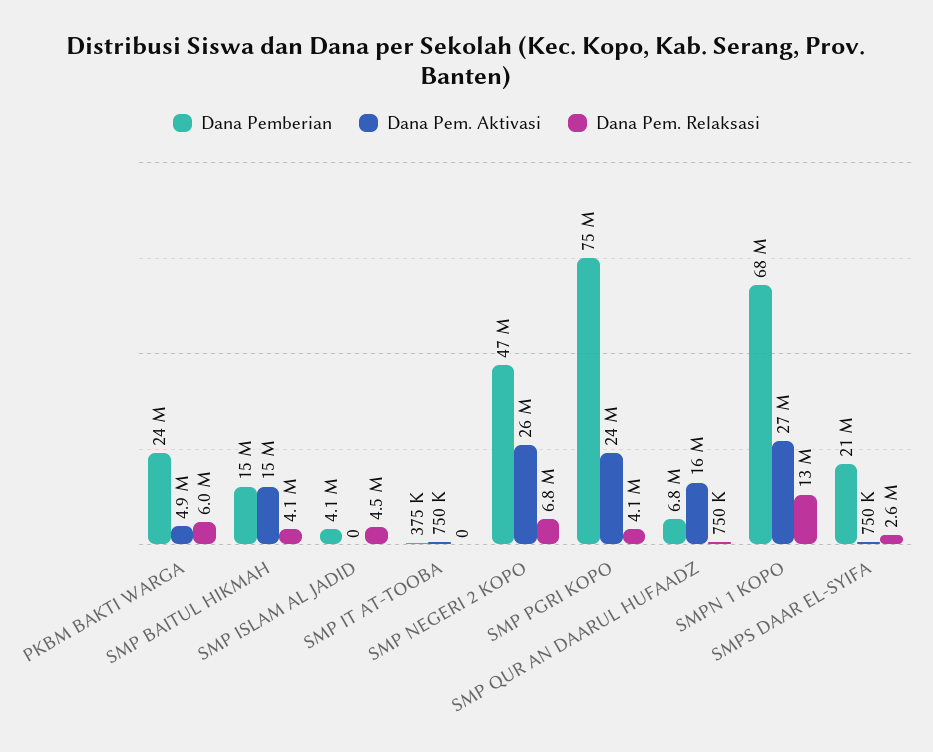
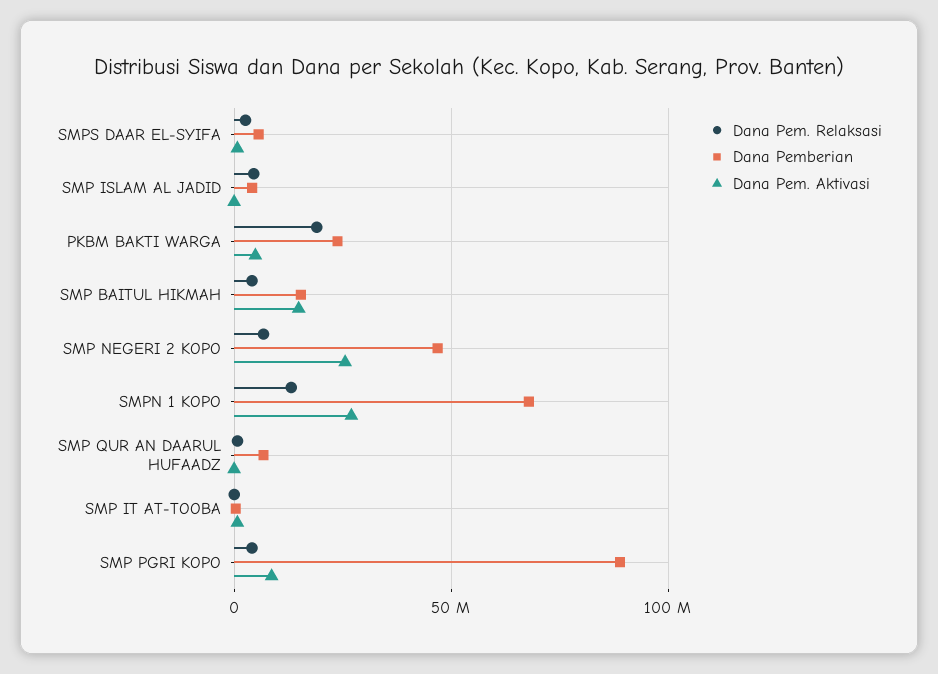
  {
    "Dana Pemberian": {
      "PKBM BAKTI WARGA": 24000000,
      "SMP BAITUL HIKMAH": 15000000,
      "SMP ISLAM AL JADID": 4100000,
      "SMP IT AT-TOOBA": 375000,
      "SMP NEGERI 2 KOPO": 47000000,
-     "SMP PGRI KOPO": 75000000,
+     "SMP PGRI KOPO": 90000000,
      "SMP QUR AN DAARUL HUFAADZ": 6800000,
      "SMPN 1 KOPO": 68000000,
-     "SMPS DAAR EL-SYIFA": 21000000
+     "SMPS DAAR EL-SYIFA": 5000000
    },
    "Dana Pem. Aktivasi": {
      "PKBM BAKTI WARGA": 4900000,
      "SMP BAITUL HIKMAH": 15000000,
      "SMP ISLAM AL JADID": 0,
      "SMP IT AT-TOOBA": 750000,
      "SMP NEGERI 2 KOPO": 26000000,
-     "SMP PGRI KOPO": 24000000,
+     "SMP PGRI KOPO": 10000000,
-     "SMP QUR AN DAARUL HUFAADZ": 16000000,
+     "SMP QUR AN DAARUL HUFAADZ": 0,
      "SMPN 1 KOPO": 27000000,
      "SMPS DAAR EL-SYIFA": 750000
    },
    "Dana Pem. Relaksasi": {
-     "PKBM BAKTI WARGA": 6000000,
+     "PKBM BAKTI WARGA": 20000000,
      "SMP BAITUL HIKMAH": 4100000,
      "SMP ISLAM AL JADID": 4500000,
      "SMP IT AT-TOOBA": 0,
      "SMP NEGERI 2 KOPO": 6800000,
      "SMP PGRI KOPO": 4100000,
      "SMP QUR AN DAARUL HUFAADZ": 750000,
      "SMPN 1 KOPO": 13000000,
      "SMPS DAAR EL-SYIFA": 2600000
    }
  }

